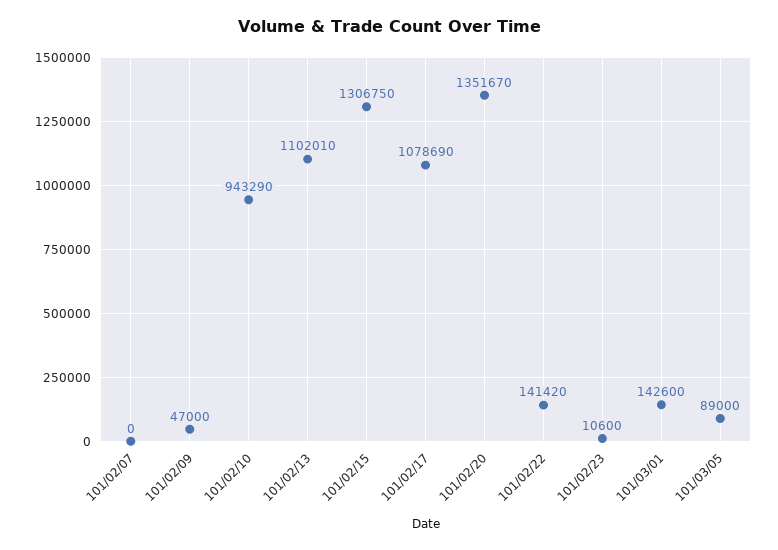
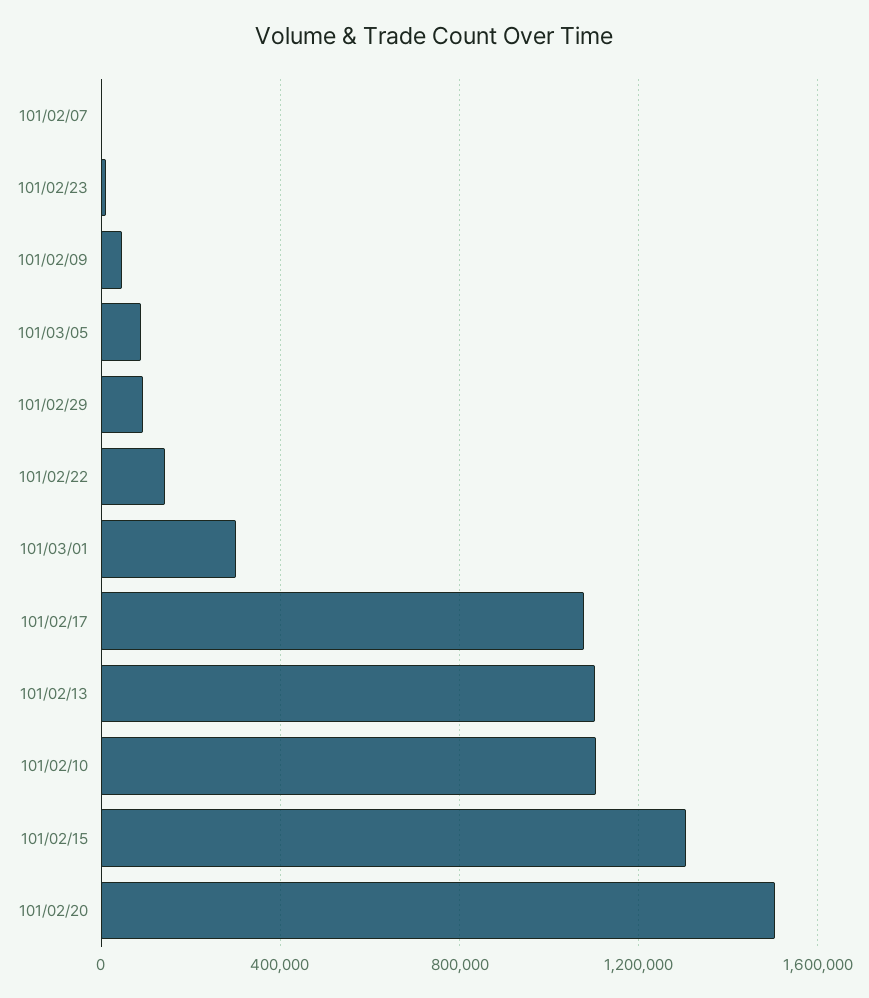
  {
    "101/02/07": 0,
    "101/02/09": 47000,
-   "101/02/10": 943290,
+   "101/02/10": 1100000,
    "101/02/13": 1102010,
    "101/02/15": 1306750,
    "101/02/17": 1078690,
-   "101/02/20": 1351670,
+   "101/02/20": 1500000,
    "101/02/22": 141420,
    "101/02/23": 10600,
-   "101/03/01": 142600,
+   "101/03/01": 300000,
-   "101/03/05": 89000
+   "101/03/05": 89000,
+   "101/02/29": 100000
  }

